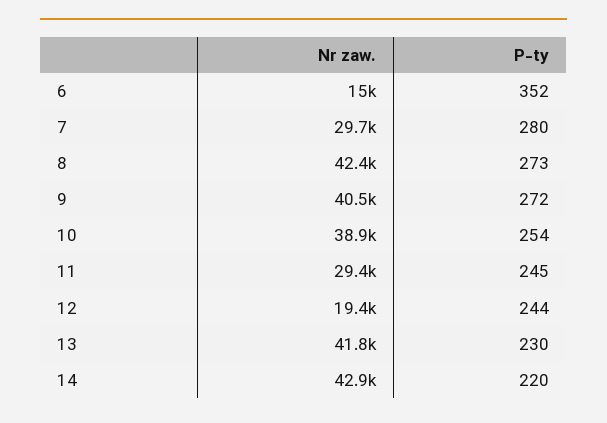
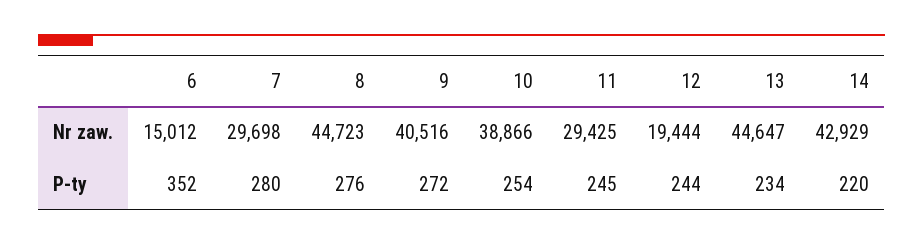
  {
    "Nr zaw.": {
      "6": 15012,
      "7": 29698,
-     "8": 42400,
+     "8": 44723,
      "9": 40516,
      "10": 38866,
      "11": 29425,
      "12": 19444,
-     "13": 41800,
+     "13": 44647,
      "14": 42929
    },
    "P-ty": {
      "6": 352,
      "7": 280,
-     "8": 273,
+     "8": 276,
      "9": 272,
      "10": 254,
      "11": 245,
      "12": 244,
-     "13": 230,
+     "13": 234,
      "14": 220
    }
  }

